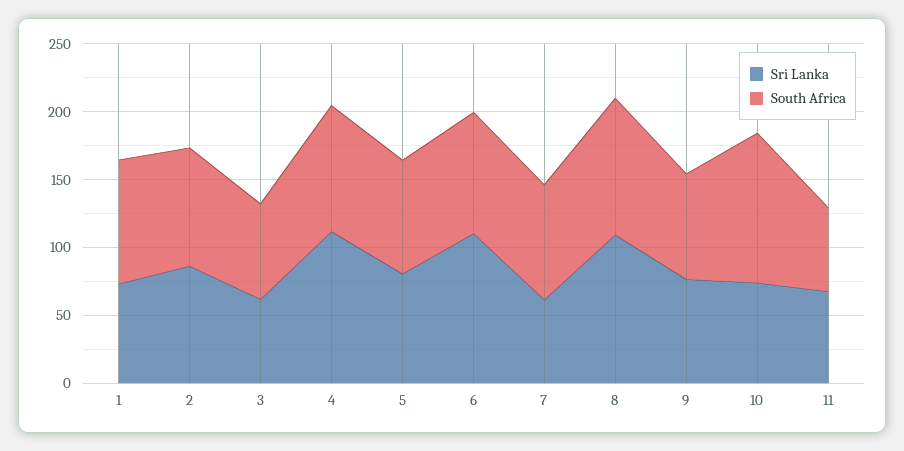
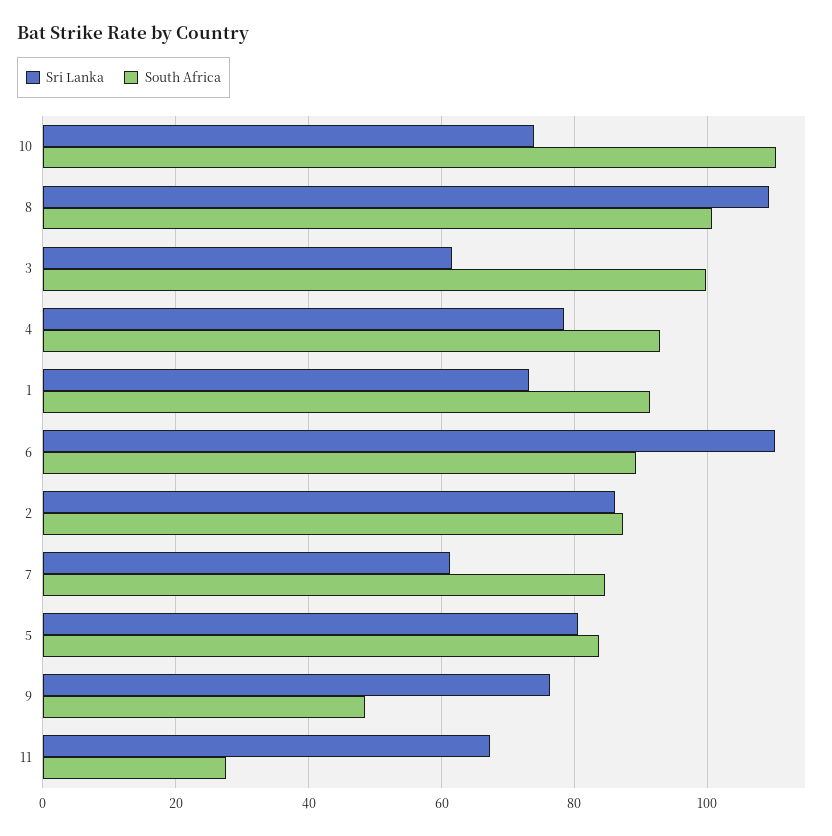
  {
    "Sri Lanka": {
      "1": 74,
      "2": 86,
      "3": 62,
-     "4": 110,
+     "4": 78,
      "5": 80,
      "6": 110,
      "7": 62,
      "8": 110,
      "9": 76,
      "10": 74,
      "11": 68
    },
    "South Africa": {
      "1": 92,
      "2": 88,
-     "3": 70,
+     "3": 100,
      "4": 92,
      "5": 84,
      "6": 90,
      "7": 84,
      "8": 100,
-     "9": 80,
+     "9": 48,
      "10": 110,
-     "11": 60
+     "11": 28
    }
  }

